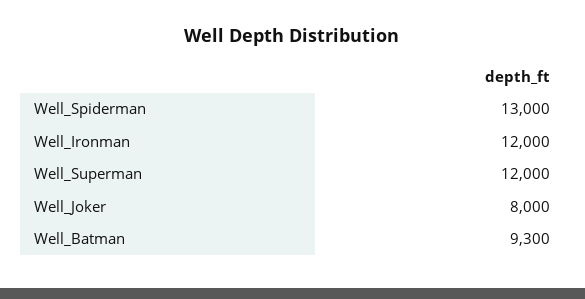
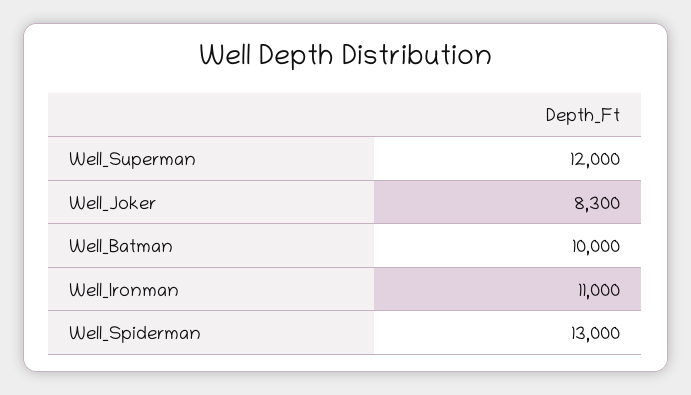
  {
    "Well_Spiderman": 13000,
-   "Well_Ironman": 12000,
+   "Well_Ironman": 11000,
    "Well_Superman": 12000,
-   "Well_Joker": 8000,
+   "Well_Joker": 8300,
-   "Well_Batman": 9300
+   "Well_Batman": 10000
  }

